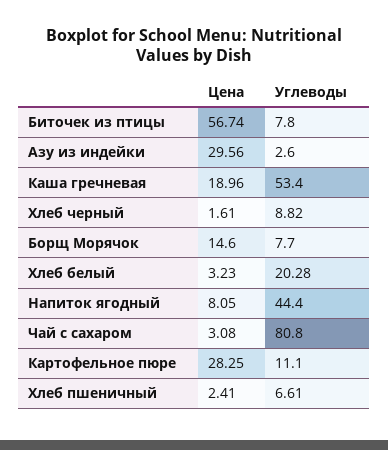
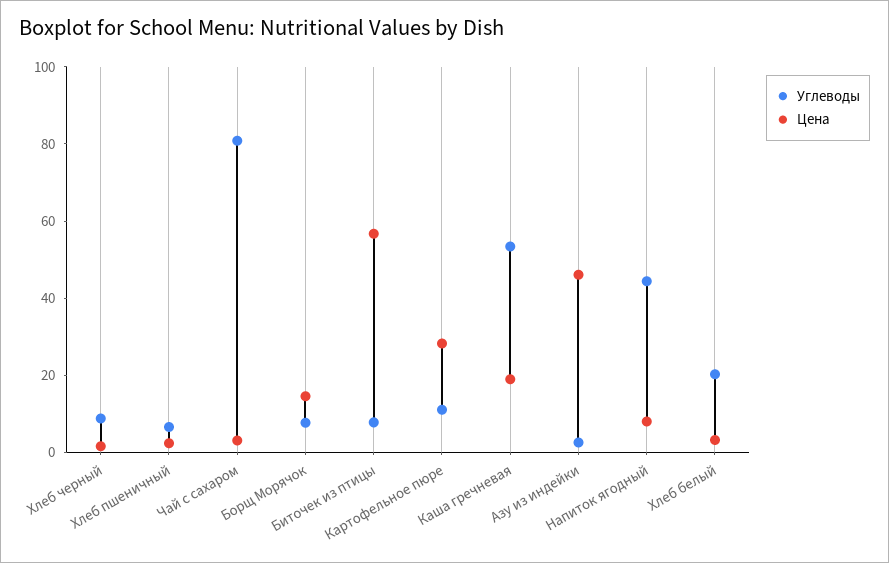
  {
    "Цена": {
      "Биточек из птицы": 56.74,
-     "Азу из индейки": 29.56,
+     "Азу из индейки": 45,
      "Каша гречневая": 18.96,
      "Хлеб черный": 1.61,
      "Борщ Морячок": 14.6,
      "Хлеб белый": 3.23,
      "Напиток ягодный": 8.05,
      "Чай с сахаром": 3.08,
      "Картофельное пюре": 28.25,
      "Хлеб пшеничный": 2.41
    },
    "Углеводы": {
      "Биточек из птицы": 7.8,
      "Азу из индейки": 2.6,
      "Каша гречневая": 53.4,
      "Хлеб черный": 8.82,
      "Борщ Морячок": 7.7,
      "Хлеб белый": 20.28,
      "Напиток ягодный": 44.4,
      "Чай с сахаром": 80.8,
      "Картофельное пюре": 11.1,
      "Хлеб пшеничный": 6.61
    }
  }

